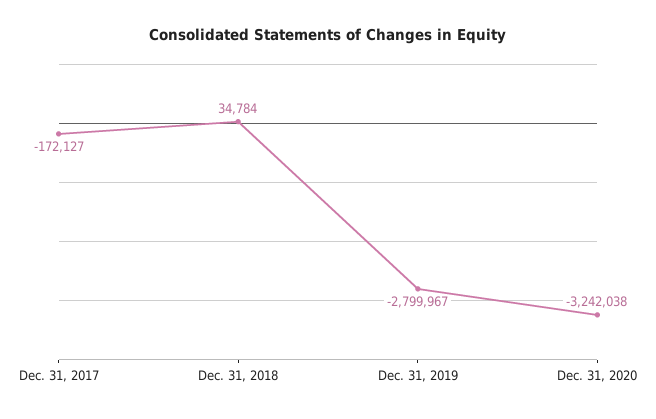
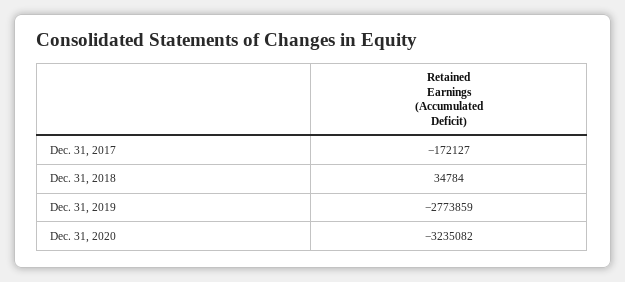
  {
    "Dec. 31, 2017": -172127,
    "Dec. 31, 2018": 34784,
-   "Dec. 31, 2019": -2799967,
+   "Dec. 31, 2019": -2773859,
-   "Dec. 31, 2020": -3242038
+   "Dec. 31, 2020": -3235082
  }

